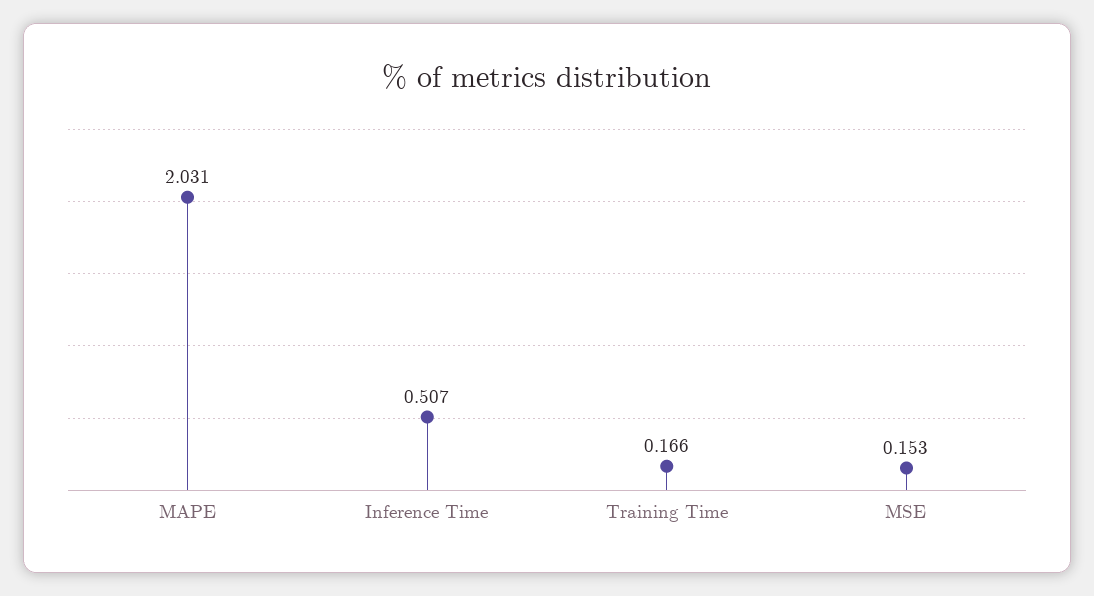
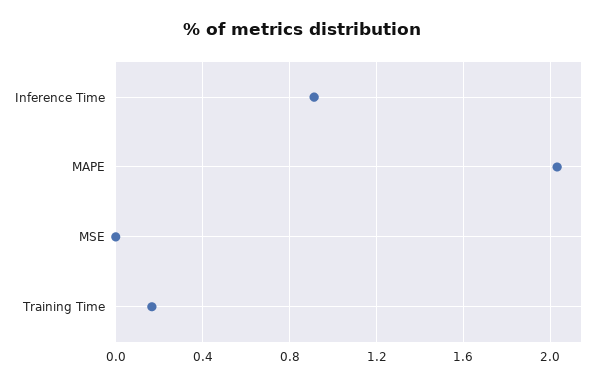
  {
    "MAPE": 2.031,
-   "Inference Time": 0.507,
+   "Inference Time": 0.9,
    "Training Time": 0.166,
-   "MSE": 0.153
+   "MSE": 0
  }

